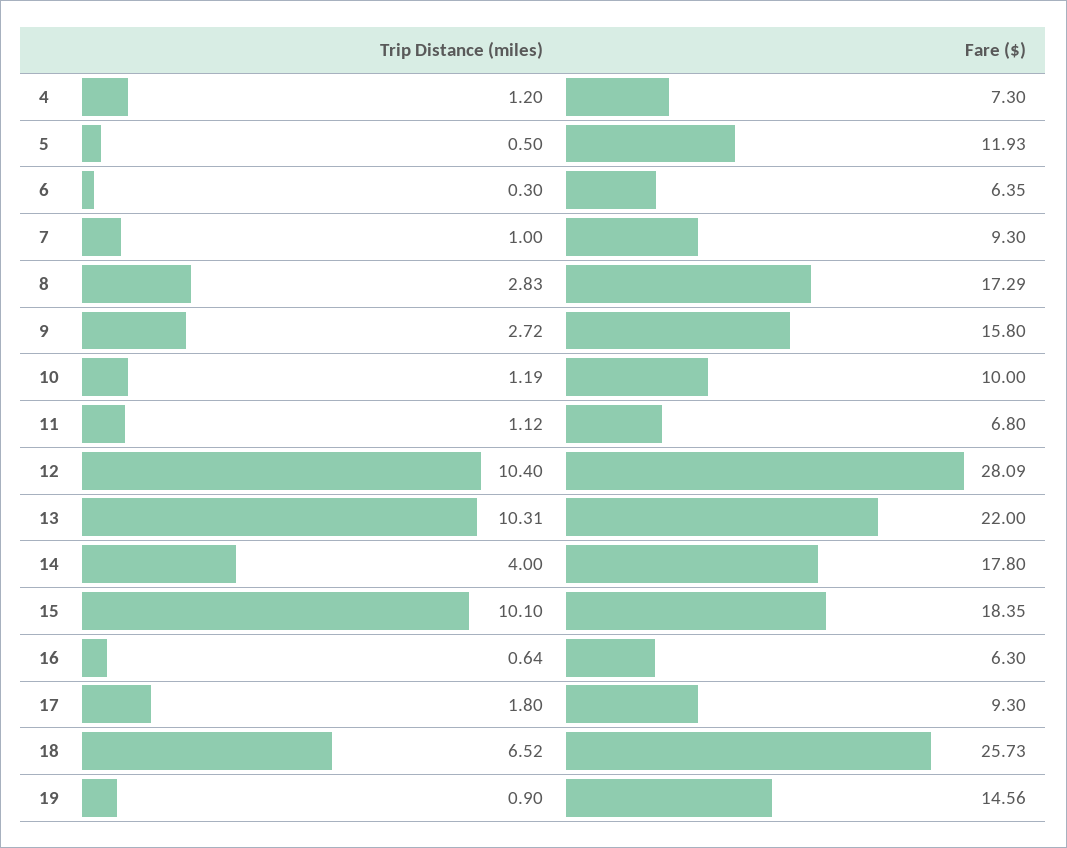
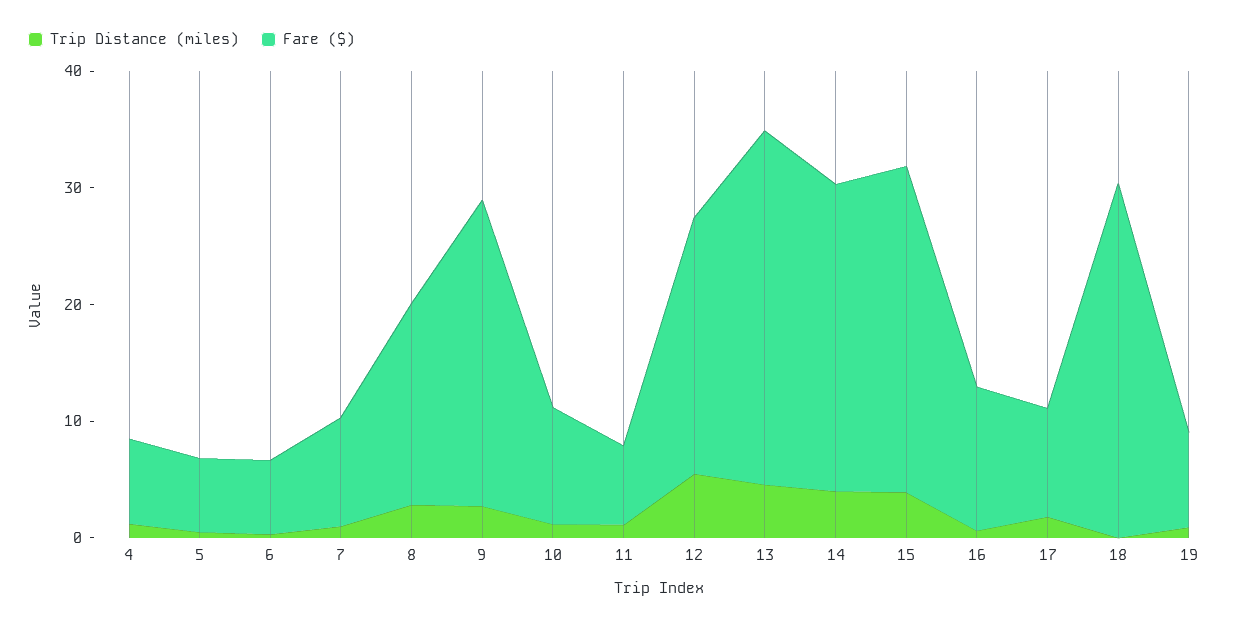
  {
    "Trip Distance (miles)": {
      "4": 1.2,
      "5": 0.5,
      "6": 0.3,
      "7": 1,
      "8": 2.83,
      "9": 2.72,
      "10": 1.19,
      "11": 1.12,
-     "12": 10.4,
+     "12": 6,
-     "13": 10.31,
+     "13": 4,
      "14": 4,
-     "15": 10.1,
+     "15": 4,
      "16": 0.64,
      "17": 1.8,
-     "18": 6.52,
+     "18": 0,
      "19": 0.9
    },
    "Fare ($)": {
      "4": 7.3,
-     "5": 11.93,
+     "5": 6,
      "6": 6.35,
      "7": 9.3,
      "8": 17.29,
-     "9": 15.8,
+     "9": 26,
      "10": 10,
      "11": 6.8,
-     "12": 28.09,
+     "12": 22,
-     "13": 22,
+     "13": 30,
-     "14": 17.8,
+     "14": 26,
-     "15": 18.35,
+     "15": 28,
-     "16": 6.3,
+     "16": 12,
      "17": 9.3,
-     "18": 25.73,
+     "18": 30,
-     "19": 14.56
+     "19": 8
    }
  }

